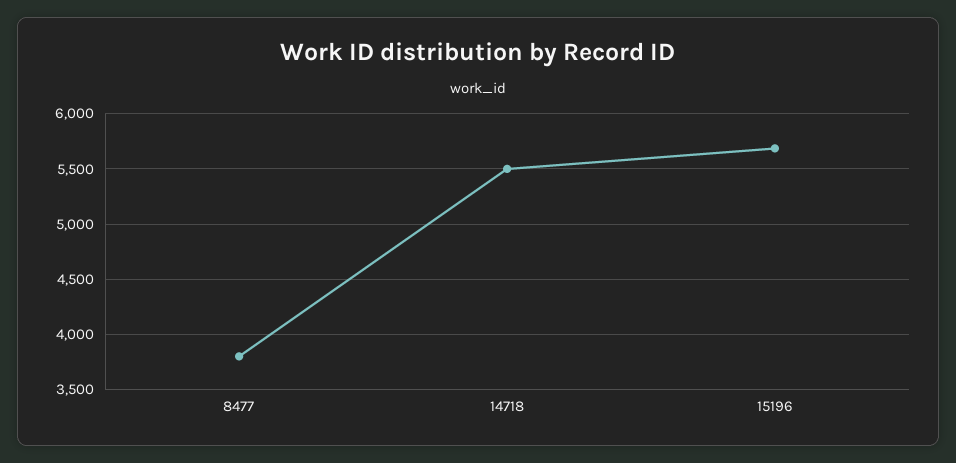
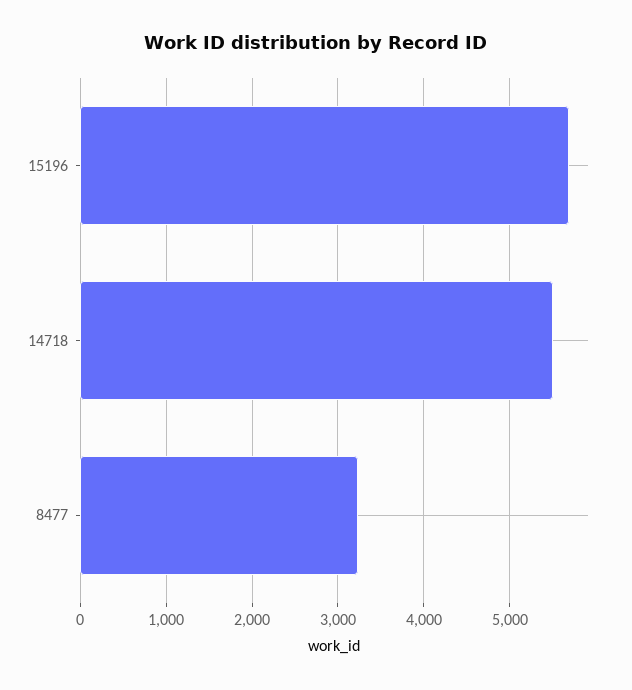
  {
-   "8477": 3800,
+   "8477": 3200,
    "14718": 5500,
    "15196": 5700
  }

